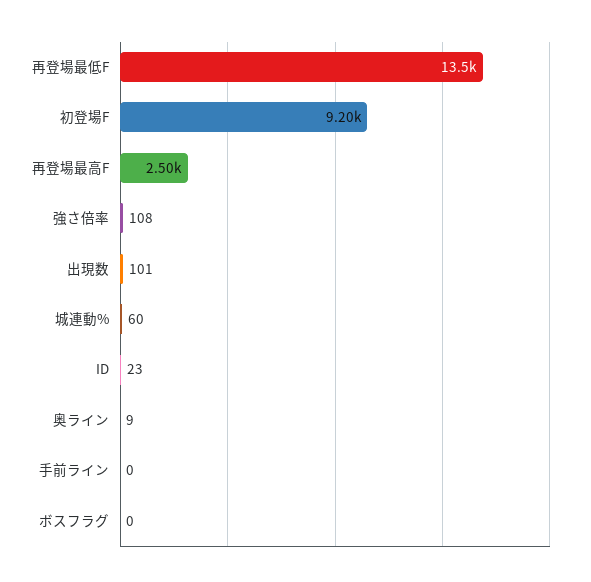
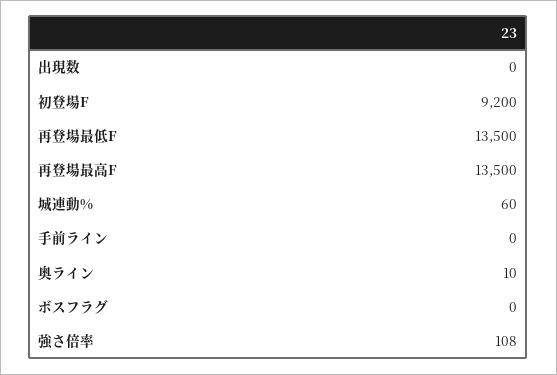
  {
    "再登場最低F": 13500,
    "初登場F": 9200,
-   "再登場最高F": 2500,
+   "再登場最高F": 13500,
    "強さ倍率": 108,
-   "出現数": 101,
+   "出現数": 0,
    "城連動%": 60,
-   "ID": 23,
-   "奥ライン": 9,
+   "奥ライン": 10,
    "手前ライン": 0,
    "ボスフラグ": 0
  }

